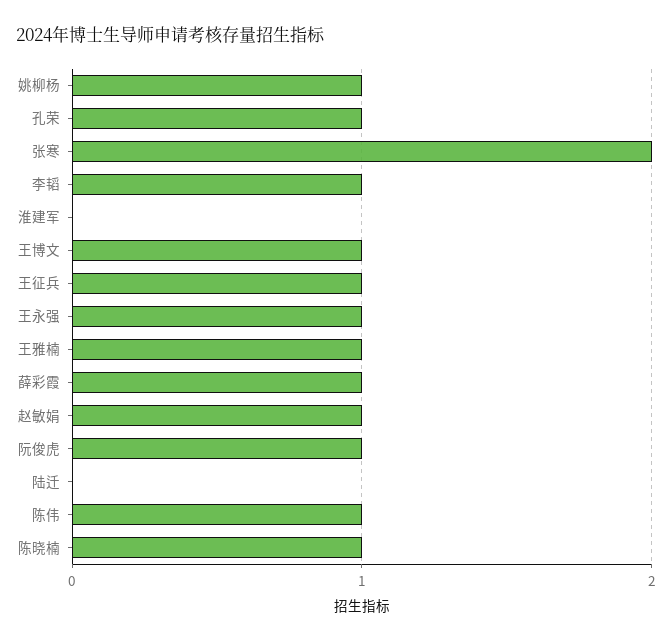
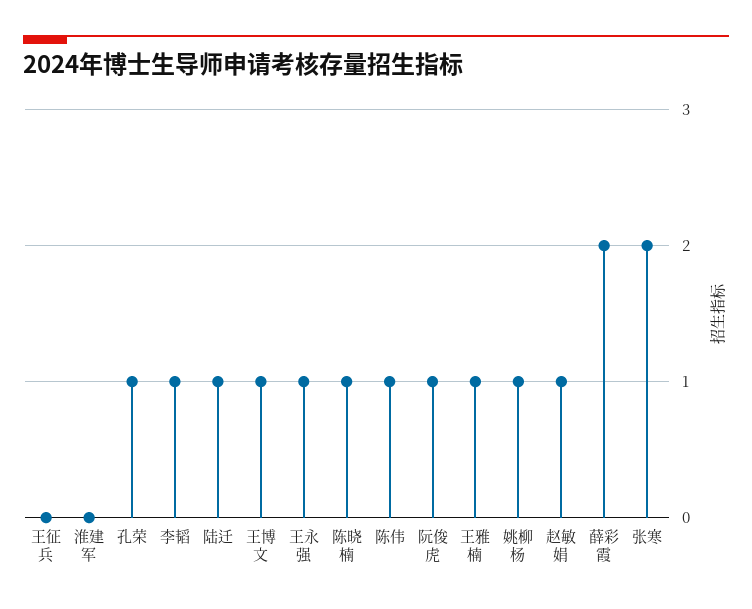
  {
    "姚柳杨": 1,
    "孔荣": 1,
    "张寒": 2,
    "李韬": 1,
    "淮建军": 0,
    "王博文": 1,
-   "王征兵": 1,
+   "王征兵": 0,
    "王永强": 1,
    "王雅楠": 1,
-   "薛彩霞": 1,
+   "薛彩霞": 2,
    "赵敏娟": 1,
    "阮俊虎": 1,
-   "陆迁": 0,
+   "陆迁": 1,
    "陈伟": 1,
    "陈晓楠": 1
  }

